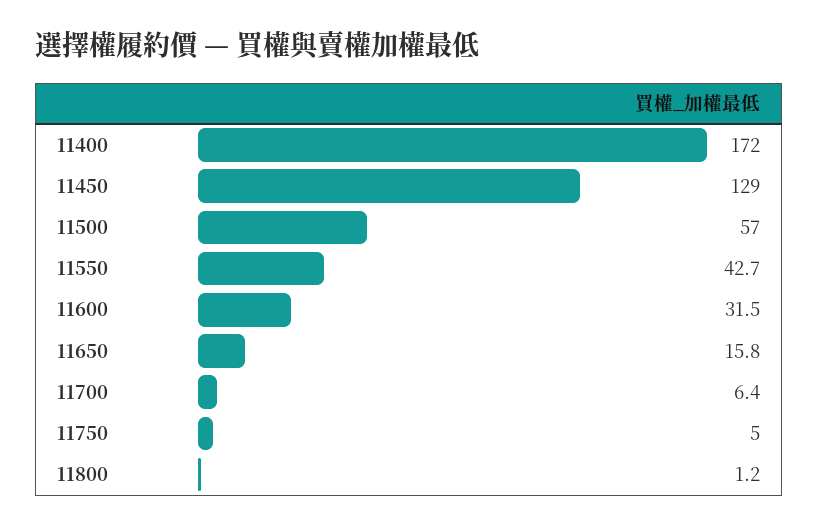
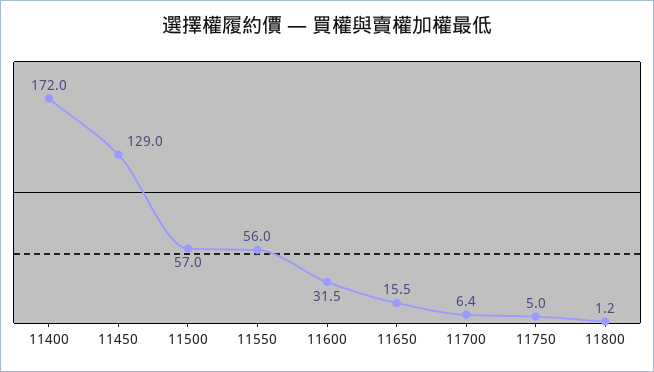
  {
    "11400": 172,
    "11450": 129,
    "11500": 57,
-   "11550": 42.7,
+   "11550": 56,
    "11600": 31.5,
-   "11650": 15.8,
+   "11650": 15.5,
    "11700": 6.4,
    "11750": 5,
    "11800": 1.2
  }

